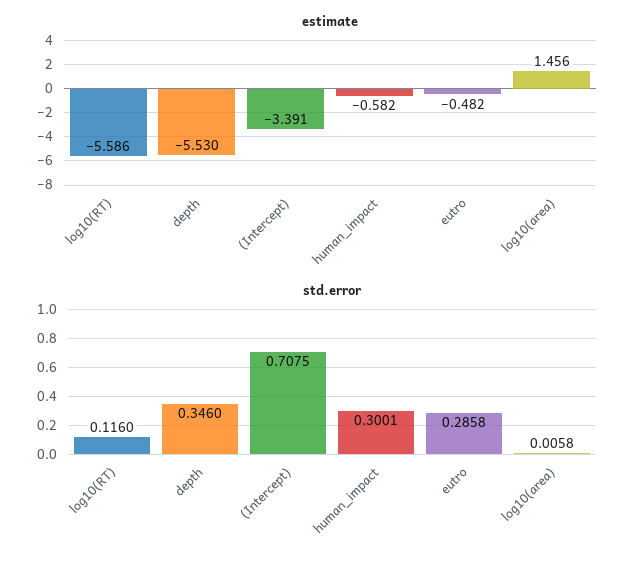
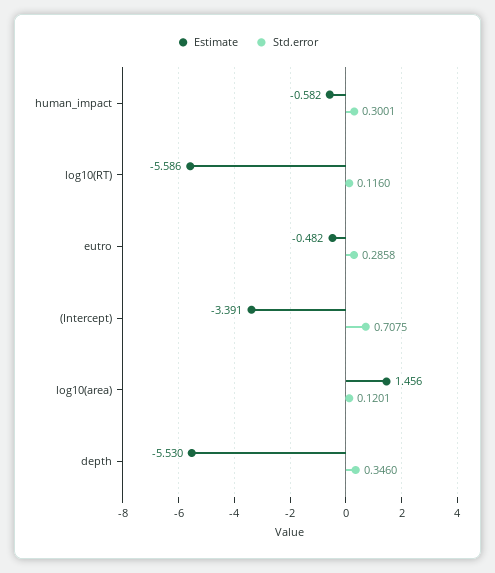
  {
    "estimate": {
      "log10(RT)": -5.586,
      "depth": -5.53,
      "(Intercept)": -3.391,
      "human_impact": -0.582,
      "eutro": -0.482,
      "log10(area)": 1.456
    },
    "std.error": {
      "log10(RT)": 0.116,
      "depth": 0.346,
      "(Intercept)": 0.7075,
      "human_impact": 0.3001,
      "eutro": 0.2858,
-     "log10(area)": 0.0058
+     "log10(area)": 0.1201
    }
  }

